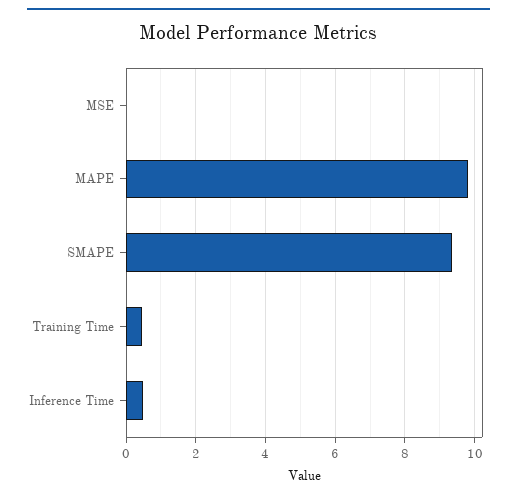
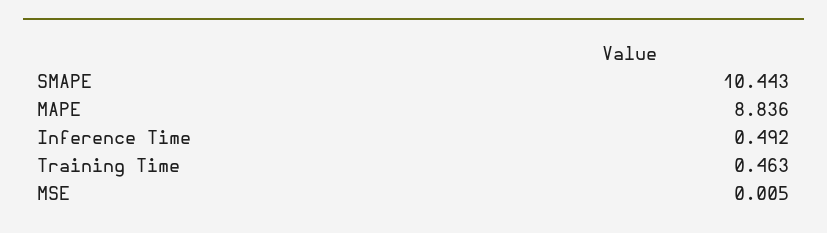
  {
    "MSE": 0.005,
-   "MAPE": 9.8,
+   "MAPE": 8.836,
-   "SMAPE": 9.4,
+   "SMAPE": 10.443,
    "Training Time": 0.463,
    "Inference Time": 0.492
  }

